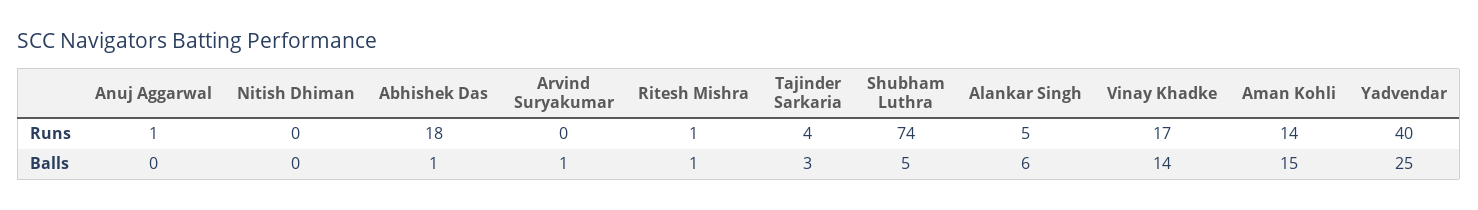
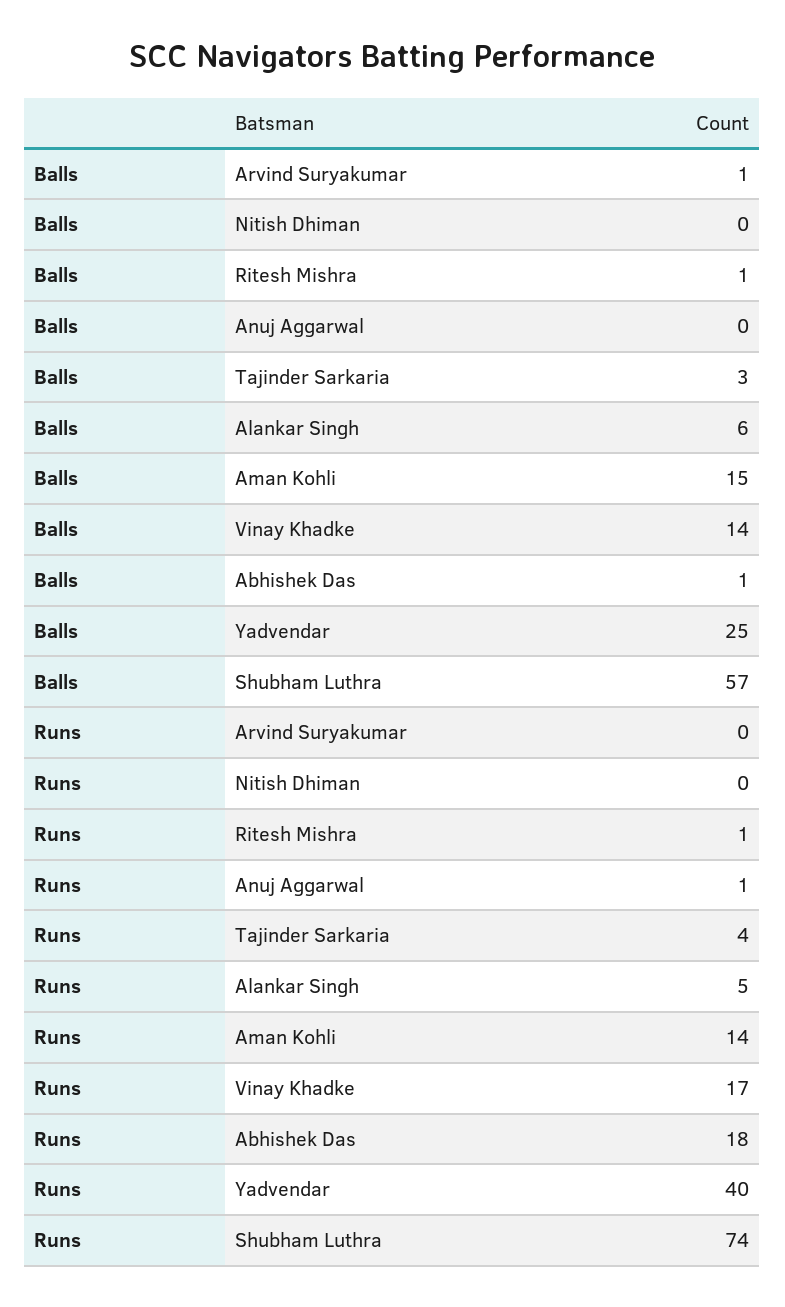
  {
    "Anuj Aggarwal": {
      "Runs": 1,
      "Balls": 0
    },
    "Nitish Dhiman": {
      "Runs": 0,
      "Balls": 0
    },
    "Abhishek Das": {
      "Runs": 18,
      "Balls": 1
    },
    "Arvind Suryakumar": {
      "Runs": 0,
      "Balls": 1
    },
    "Ritesh Mishra": {
      "Runs": 1,
      "Balls": 1
    },
    "Tajinder Sarkaria": {
      "Runs": 4,
      "Balls": 3
    },
    "Shubham Luthra": {
      "Runs": 74,
-     "Balls": 5
+     "Balls": 57
    },
    "Alankar Singh": {
      "Runs": 5,
      "Balls": 6
    },
    "Vinay Khadke": {
      "Runs": 17,
      "Balls": 14
    },
    "Aman Kohli": {
      "Runs": 14,
      "Balls": 15
    },
    "Yadvendar": {
      "Runs": 40,
      "Balls": 25
    }
  }

